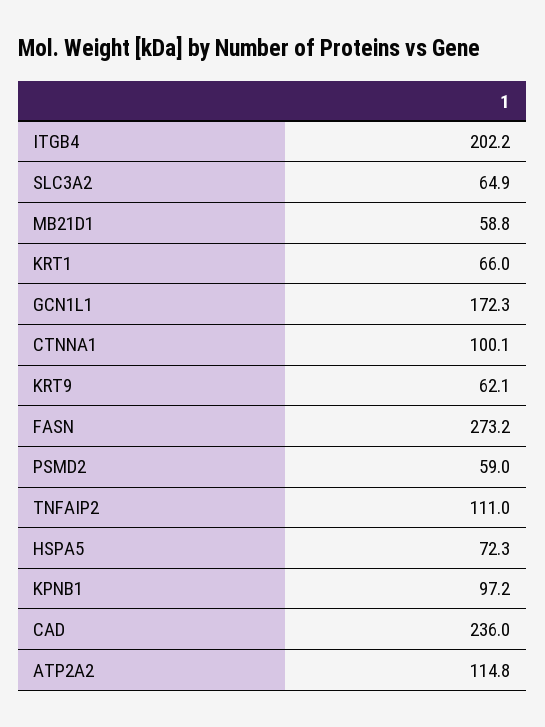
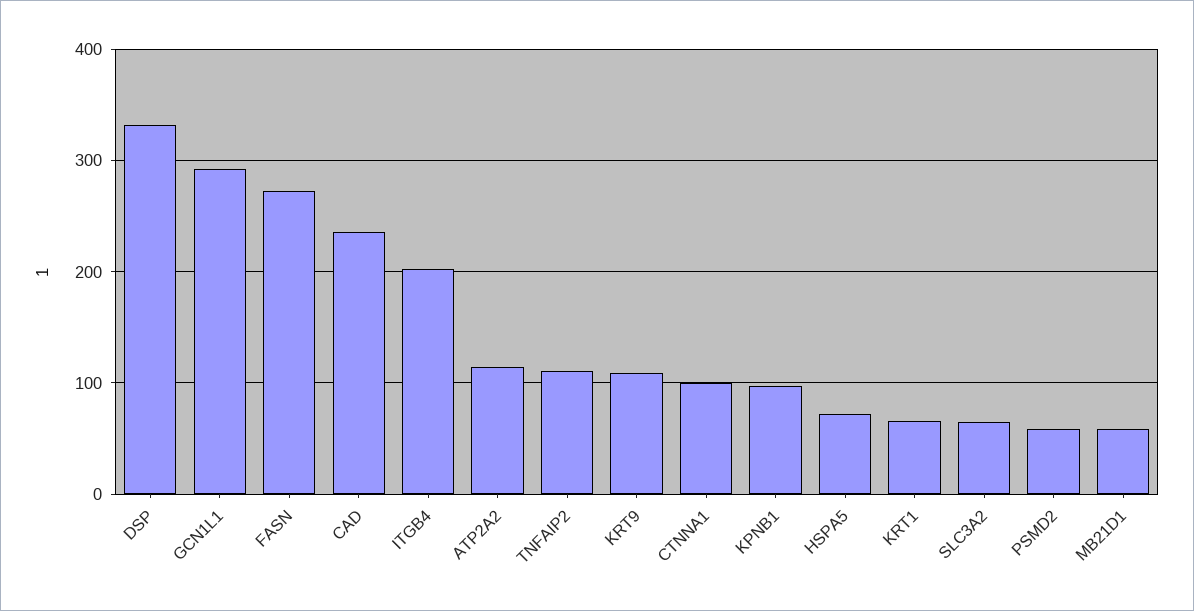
  {
    "ITGB4": 202.2,
    "SLC3A2": 64.9,
    "MB21D1": 58.8,
    "KRT1": 66,
-   "GCN1L1": 172.3,
+   "GCN1L1": 290,
    "CTNNA1": 100.1,
-   "KRT9": 62.1,
+   "KRT9": 110,
    "FASN": 273.2,
    "PSMD2": 59,
    "TNFAIP2": 111,
    "HSPA5": 72.3,
    "KPNB1": 97.2,
    "CAD": 236,
-   "ATP2A2": 114.8
+   "ATP2A2": 114.8,
+   "DSP": 330
  }

